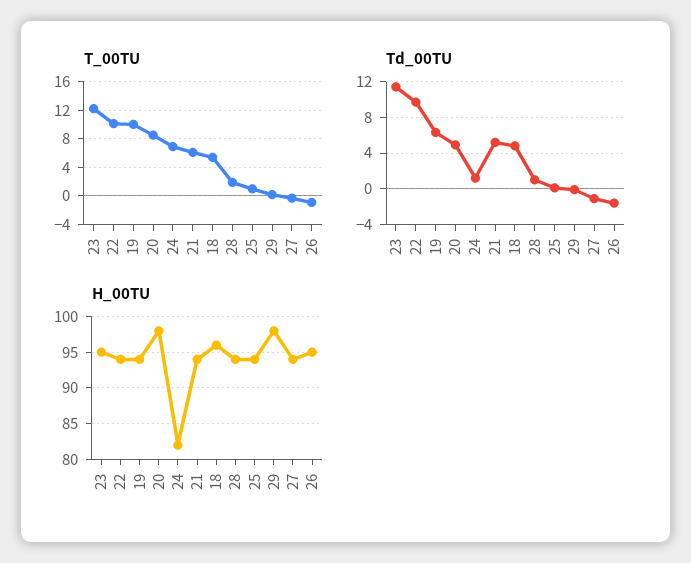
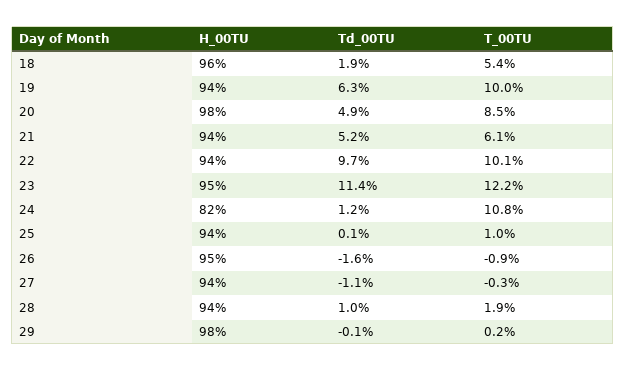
  {
    "T_00TU": {
      "23": 12.2,
      "22": 10.1,
      "19": 10,
      "20": 8.5,
-     "24": 7,
+     "24": 10.8,
      "21": 6.1,
      "18": 5.4,
      "28": 1.9,
      "25": 1,
      "29": 0.2,
      "27": -0.3,
      "26": -0.9
    },
    "Td_00TU": {
      "23": 11.4,
      "22": 9.7,
      "19": 6.3,
      "20": 4.9,
      "24": 1.2,
      "21": 5.2,
-     "18": 5,
+     "18": 1.9,
      "28": 1,
      "25": 0.1,
      "29": -0.1,
      "27": -1.1,
      "26": -1.6
    },
    "H_00TU": {
      "23": 95,
      "22": 94,
      "19": 94,
      "20": 98,
      "24": 82,
      "21": 94,
      "18": 96,
      "28": 94,
      "25": 94,
      "29": 98,
      "27": 94,
      "26": 95
    }
  }

